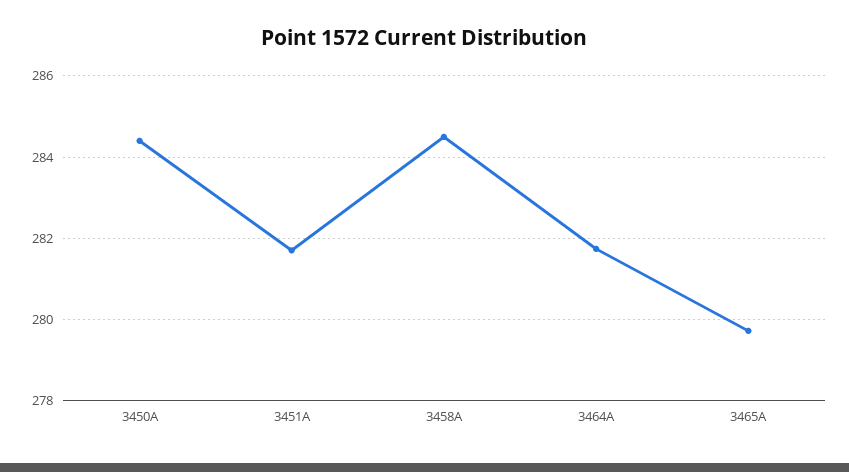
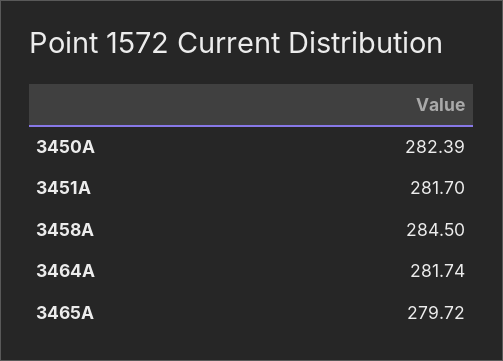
  {
-   "3450A": 284.4,
+   "3450A": 282.39,
    "3451A": 281.7,
    "3458A": 284.5,
    "3464A": 281.74,
    "3465A": 279.72
  }

